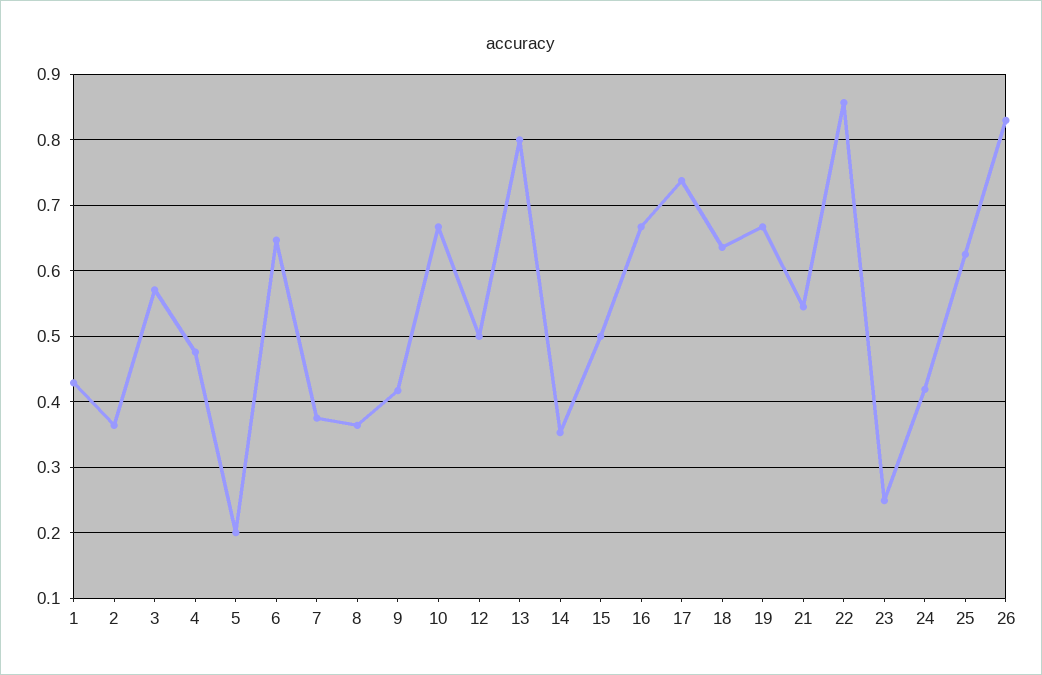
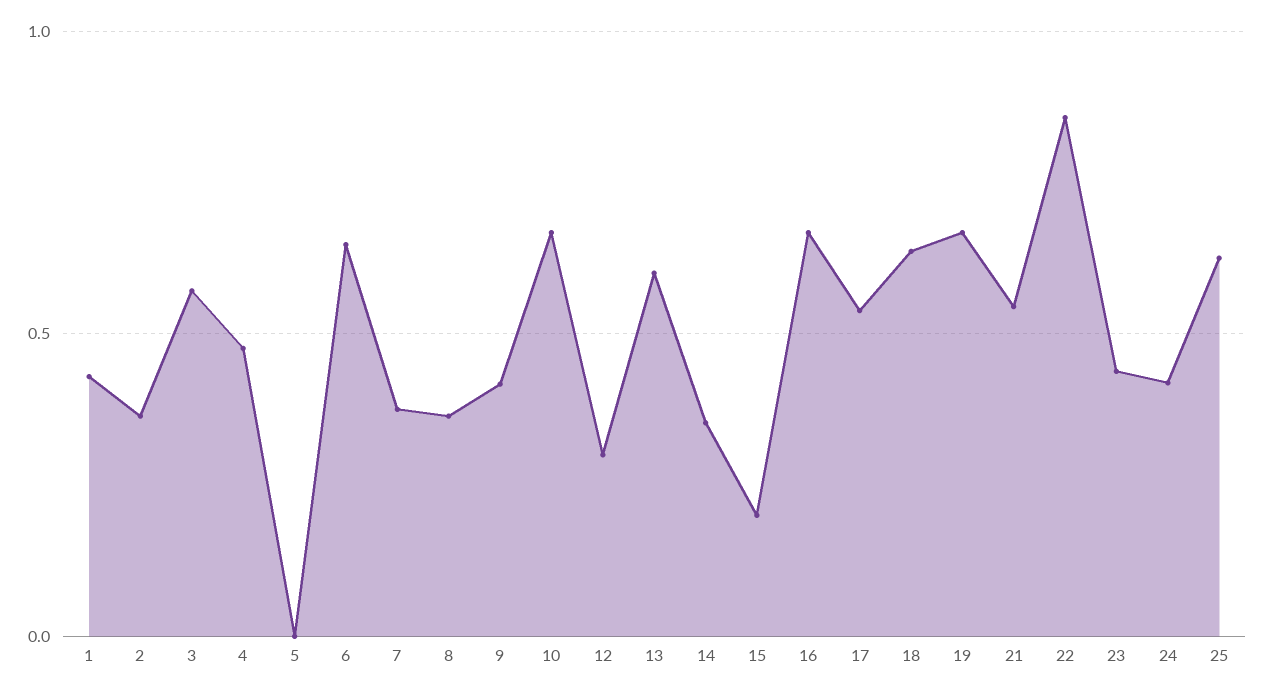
  {
    "1": 0.43,
    "2": 0.36,
    "3": 0.57,
    "4": 0.48,
-   "5": 0.2,
+   "5": 0,
    "6": 0.65,
    "7": 0.38,
    "8": 0.36,
    "9": 0.42,
    "10": 0.67,
-   "12": 0.5,
+   "12": 0.3,
-   "13": 0.8,
+   "13": 0.6,
    "14": 0.35,
-   "15": 0.5,
+   "15": 0.2,
    "16": 0.67,
-   "17": 0.74,
+   "17": 0.55,
    "18": 0.64,
    "19": 0.67,
    "21": 0.55,
    "22": 0.86,
-   "23": 0.25,
+   "23": 0.45,
    "24": 0.42,
-   "25": 0.63,
+   "25": 0.63
-   "26": 0.83
  }

